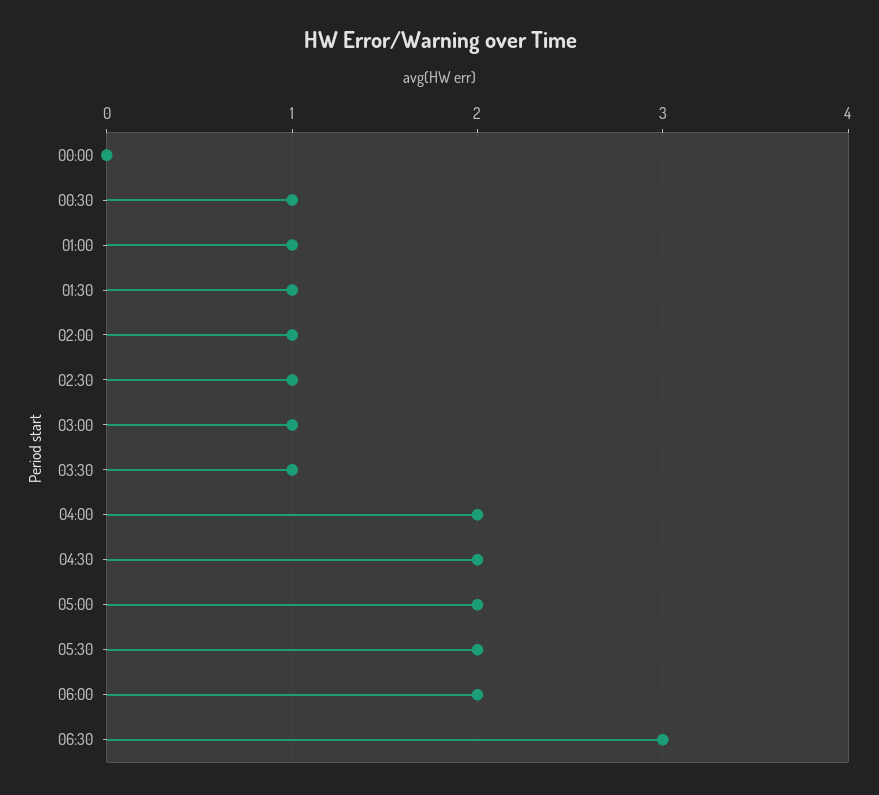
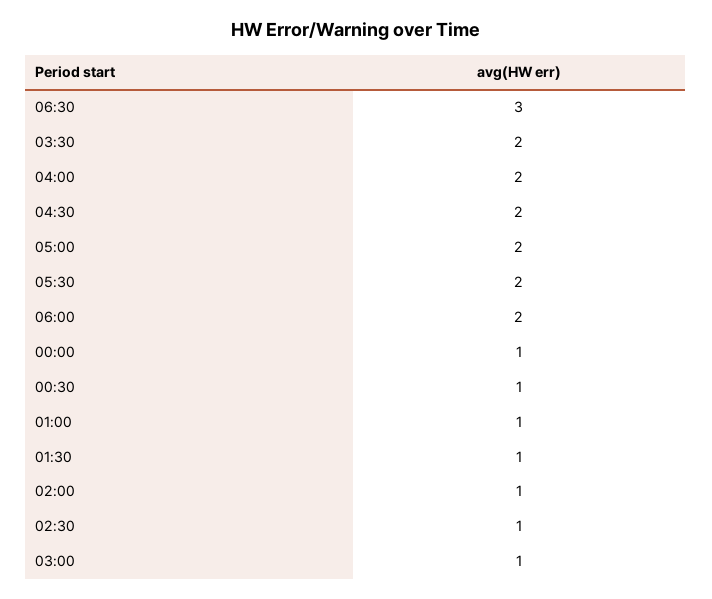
  {
-   "00:00": 0,
+   "00:00": 1,
    "00:30": 1,
    "01:00": 1,
    "01:30": 1,
    "02:00": 1,
    "02:30": 1,
    "03:00": 1,
-   "03:30": 1,
+   "03:30": 2,
    "04:00": 2,
    "04:30": 2,
    "05:00": 2,
    "05:30": 2,
    "06:00": 2,
    "06:30": 3
  }

